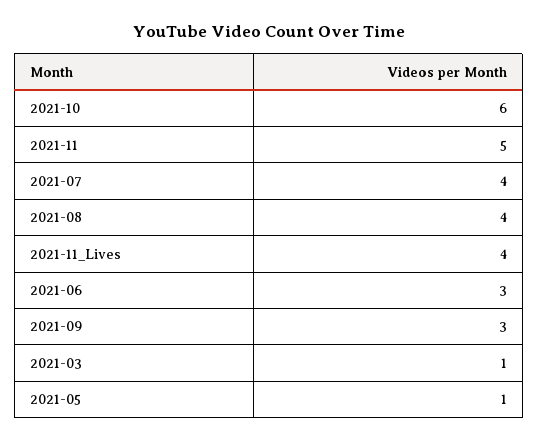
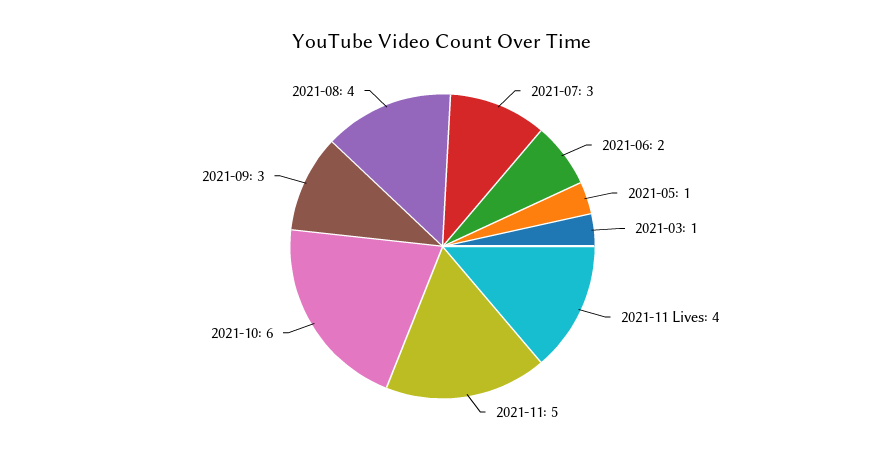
  {
    "2021-10": 6,
    "2021-11": 5,
-   "2021-07": 4,
+   "2021-07": 3,
    "2021-08": 4,
    "2021-11_Lives": 4,
-   "2021-06": 3,
+   "2021-06": 2,
    "2021-09": 3,
    "2021-03": 1,
    "2021-05": 1
  }

